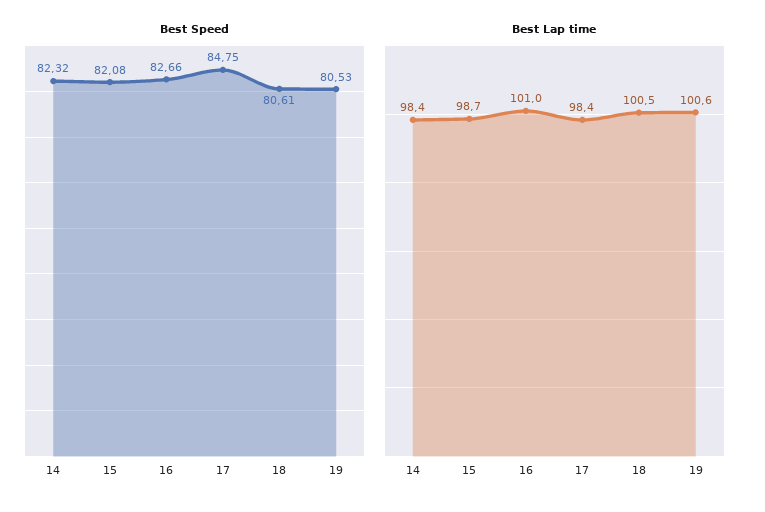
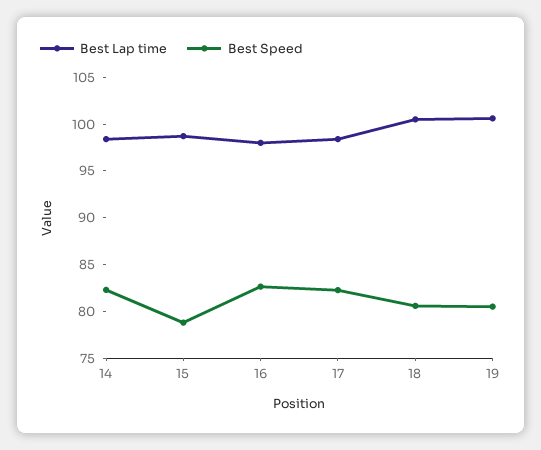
  {
    "Best Speed": {
      "14": 82.32,
-     "15": 82.08,
+     "15": 79,
      "16": 82.66,
-     "17": 84.75,
+     "17": 82,
      "18": 80.61,
      "19": 80.53
    },
    "Best Lap time": {
      "14": 98.4,
      "15": 98.7,
-     "16": 101,
+     "16": 98,
      "17": 98.4,
      "18": 100.5,
      "19": 100.6
    }
  }

